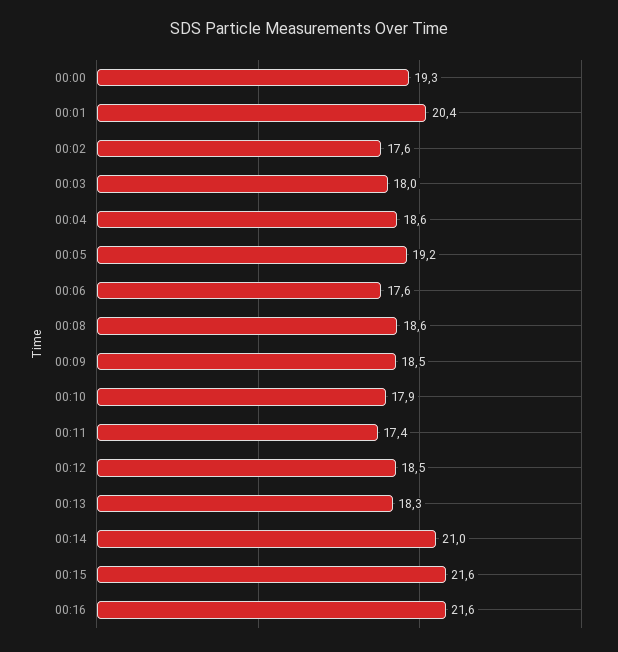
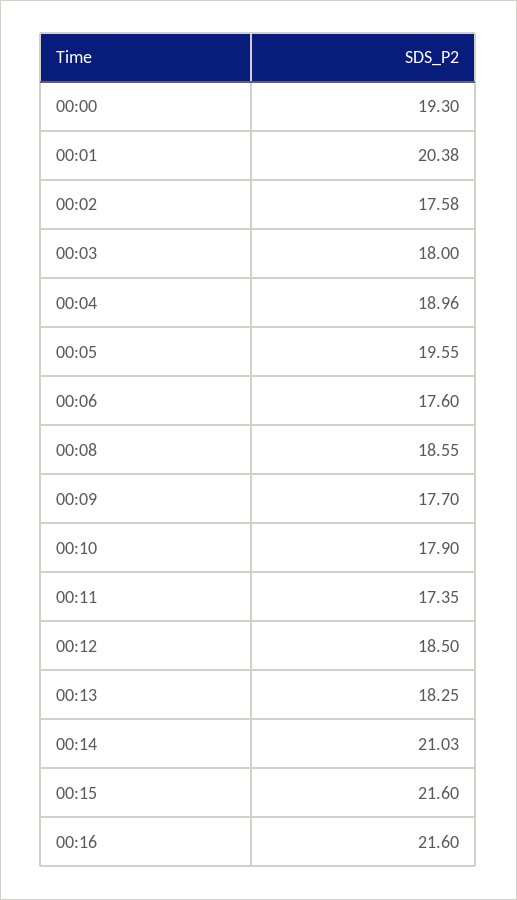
  {
    "00:00": 19.3,
    "00:01": 20.38,
    "00:02": 17.58,
    "00:03": 18,
-   "00:04": 18.6,
+   "00:04": 18.96,
-   "00:05": 19.2,
+   "00:05": 19.55,
    "00:06": 17.6,
    "00:08": 18.55,
-   "00:09": 18.5,
+   "00:09": 17.7,
    "00:10": 17.9,
    "00:11": 17.35,
    "00:12": 18.5,
    "00:13": 18.25,
    "00:14": 21.03,
    "00:15": 21.6,
    "00:16": 21.6
  }

